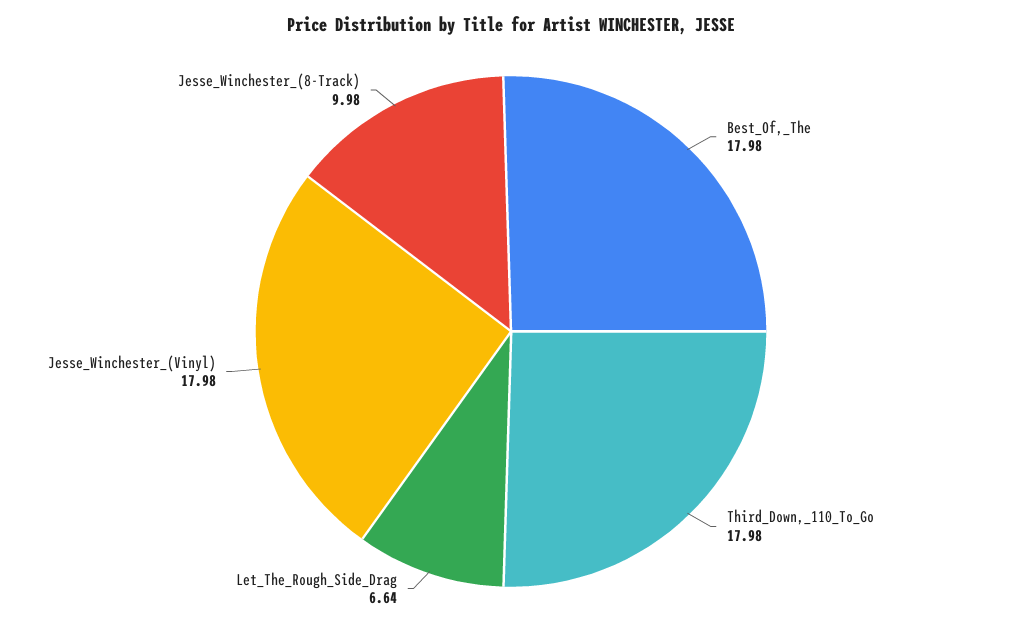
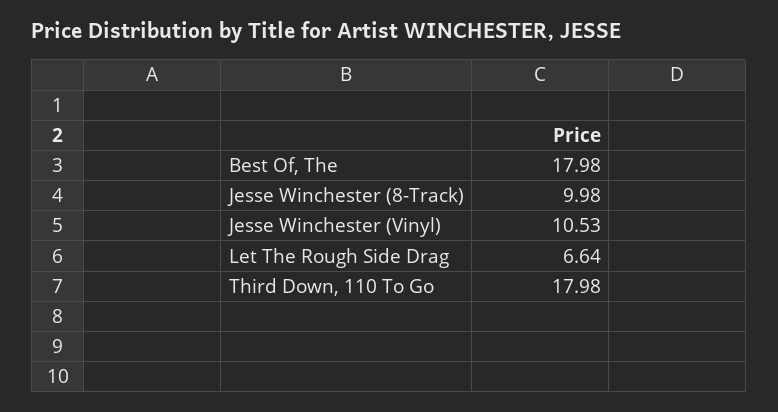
  {
    "Best_Of,_The": 17.98,
    "Third_Down,_110_To_Go": 17.98,
    "Let_The_Rough_Side_Drag": 6.64,
-   "Jesse_Winchester_(Vinyl)": 17.98,
+   "Jesse_Winchester_(Vinyl)": 10.53,
    "Jesse_Winchester_(8-Track)": 9.98
  }

